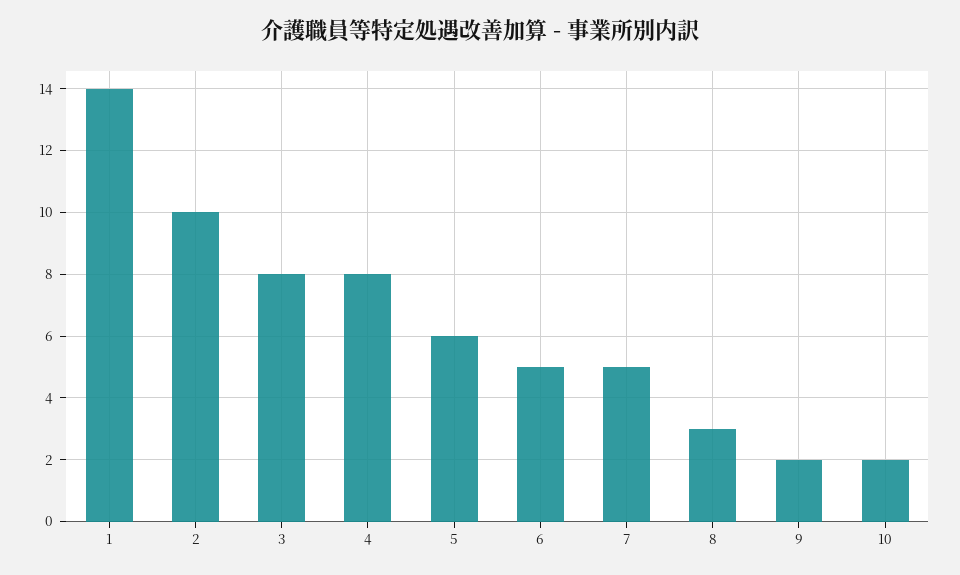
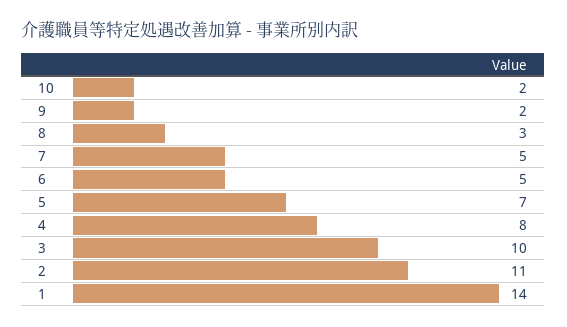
  {
    "1": 14,
-   "2": 10,
+   "2": 11,
-   "3": 8,
+   "3": 10,
    "4": 8,
-   "5": 6,
+   "5": 7,
    "6": 5,
    "7": 5,
    "8": 3,
    "9": 2,
    "10": 2
  }

